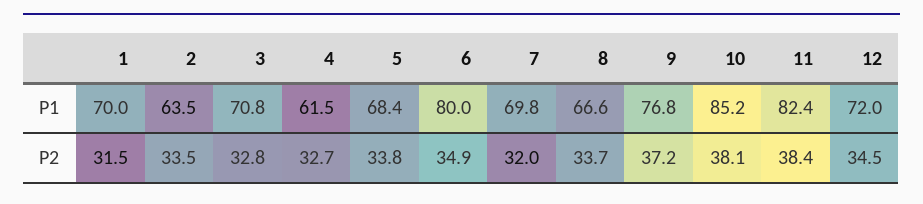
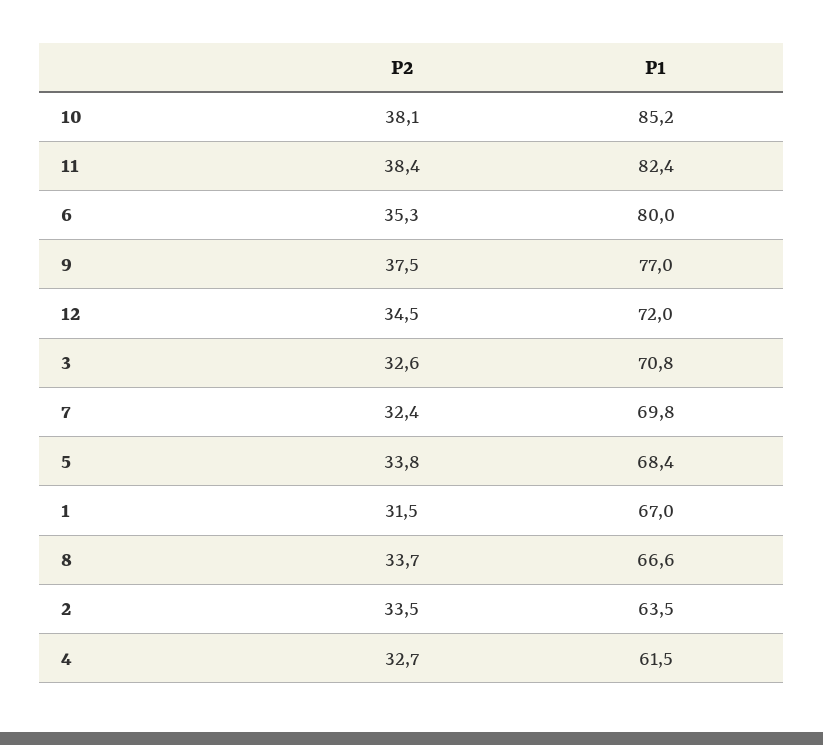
  {
    "1": {
-     "P1": 70,
+     "P1": 67,
      "P2": 31.5
    },
    "2": {
      "P1": 63.5,
      "P2": 33.5
    },
    "3": {
      "P1": 70.8,
-     "P2": 32.8
+     "P2": 32.6
    },
    "4": {
      "P1": 61.5,
      "P2": 32.7
    },
    "5": {
      "P1": 68.4,
      "P2": 33.8
    },
    "6": {
      "P1": 80,
-     "P2": 34.9
+     "P2": 35.3
    },
    "7": {
      "P1": 69.8,
-     "P2": 32
+     "P2": 32.4
    },
    "8": {
      "P1": 66.6,
      "P2": 33.7
    },
    "9": {
-     "P1": 76.8,
+     "P1": 77,
-     "P2": 37.2
+     "P2": 37.5
    },
    "10": {
      "P1": 85.2,
      "P2": 38.1
    },
    "11": {
      "P1": 82.4,
      "P2": 38.4
    },
    "12": {
      "P1": 72,
      "P2": 34.5
    }
  }

